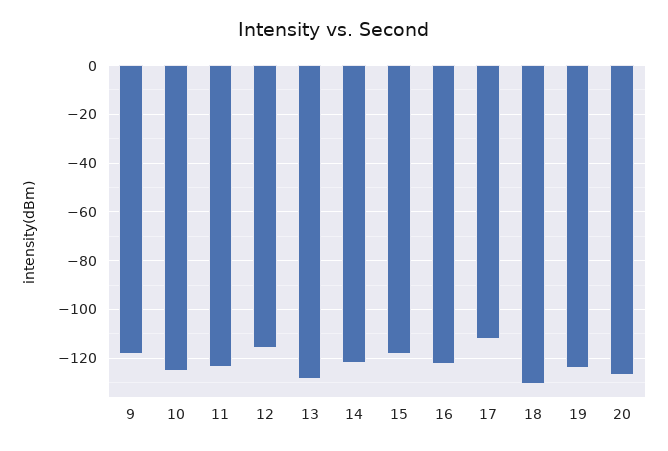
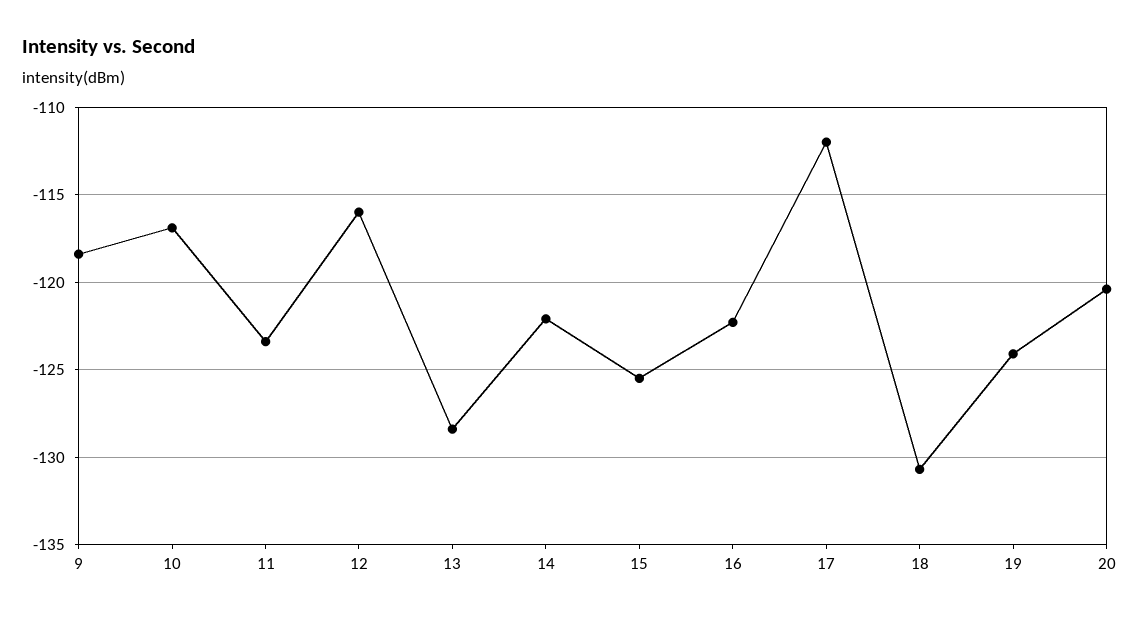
  {
    "9": -118.5,
-   "10": -125,
+   "10": -117,
    "11": -123.5,
    "12": -116,
    "13": -128.5,
    "14": -122,
-   "15": -117.5,
+   "15": -125.5,
    "16": -122.5,
    "17": -112,
    "18": -130.5,
    "19": -124,
-   "20": -127.5
+   "20": -120.5
  }

